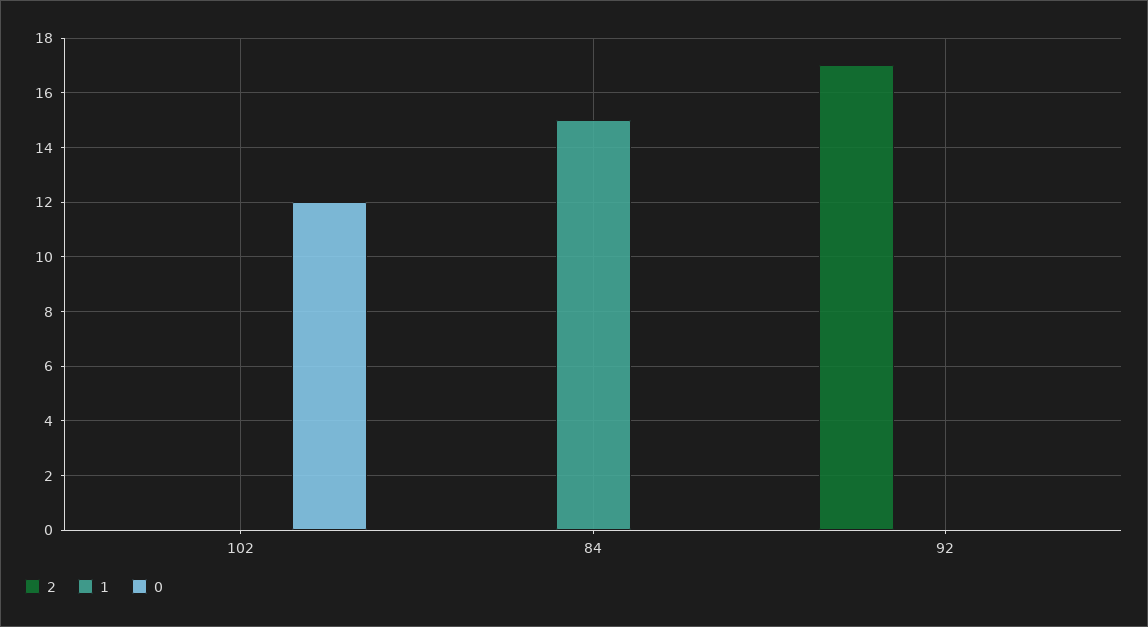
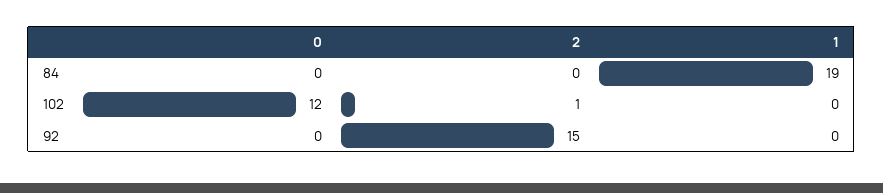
  {
    "2": {
-     "102": 0,
+     "102": 1,
      "84": 0,
-     "92": 17
+     "92": 15
    },
    "1": {
      "102": 0,
-     "84": 15,
+     "84": 19,
      "92": 0
    },
    "0": {
      "102": 12,
      "84": 0,
      "92": 0
    }
  }

